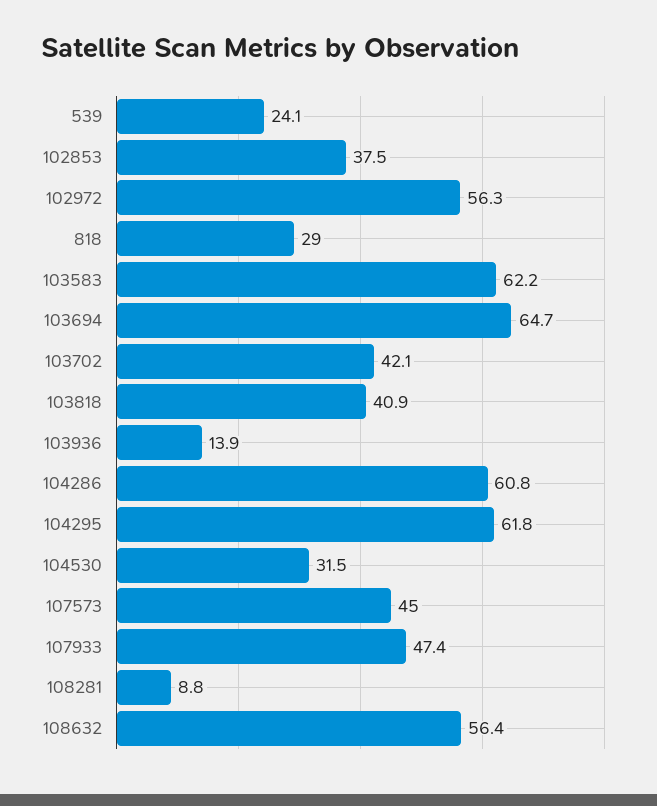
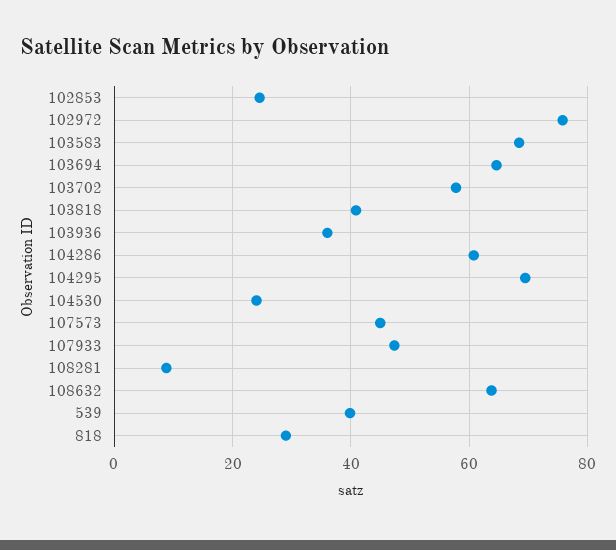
  {
-   "539": 24.1,
+   "539": 40,
-   "102853": 37.5,
+   "102853": 24,
-   "102972": 56.3,
+   "102972": 76,
    "818": 29,
-   "103583": 62.2,
+   "103583": 68,
    "103694": 64.7,
-   "103702": 42.1,
+   "103702": 58,
    "103818": 40.9,
-   "103936": 13.9,
+   "103936": 36,
    "104286": 60.8,
-   "104295": 61.8,
+   "104295": 70,
-   "104530": 31.5,
+   "104530": 24,
    "107573": 45,
    "107933": 47.4,
    "108281": 8.8,
-   "108632": 56.4
+   "108632": 64
  }

